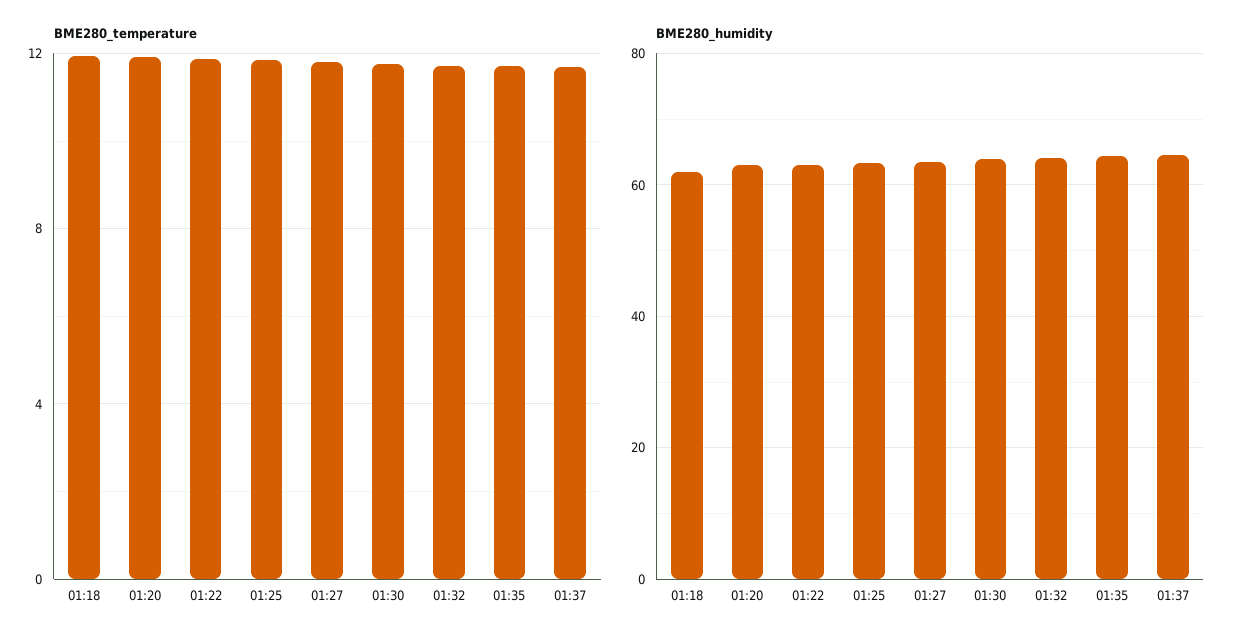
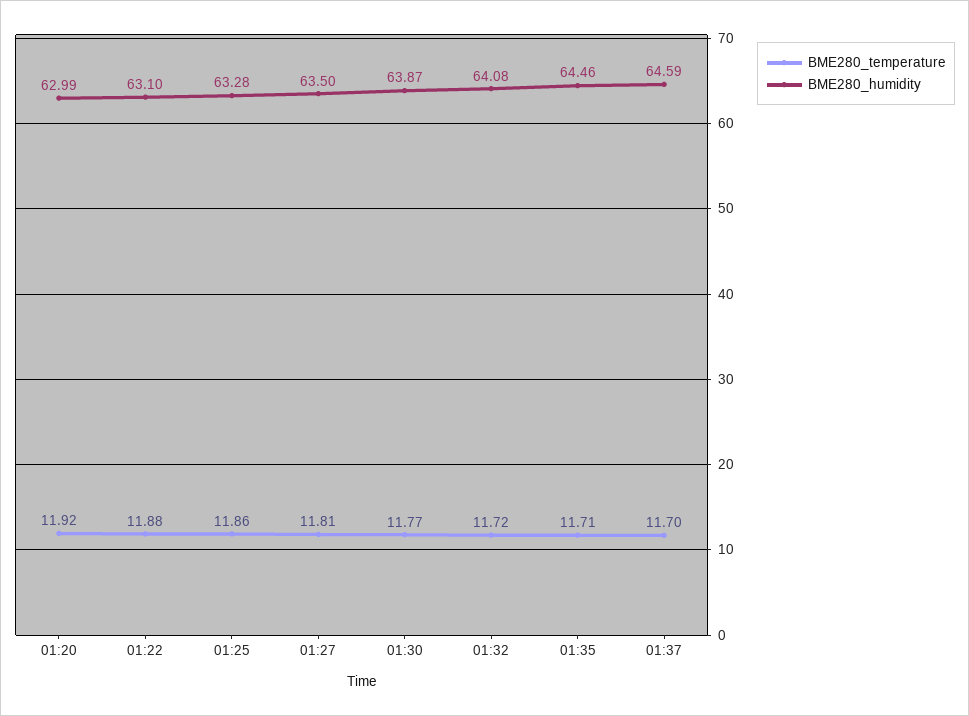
  {
    "BME280_temperature": {
-     "01:18": 12,
      "01:20": 11.92,
      "01:22": 11.88,
      "01:25": 11.86,
      "01:27": 11.81,
      "01:30": 11.77,
      "01:32": 11.72,
      "01:35": 11.71,
      "01:37": 11.7
    },
    "BME280_humidity": {
-     "01:18": 62,
      "01:20": 62.99,
      "01:22": 63.1,
      "01:25": 63.28,
      "01:27": 63.5,
      "01:30": 63.87,
      "01:32": 64.08,
      "01:35": 64.46,
      "01:37": 64.59
    }
  }

